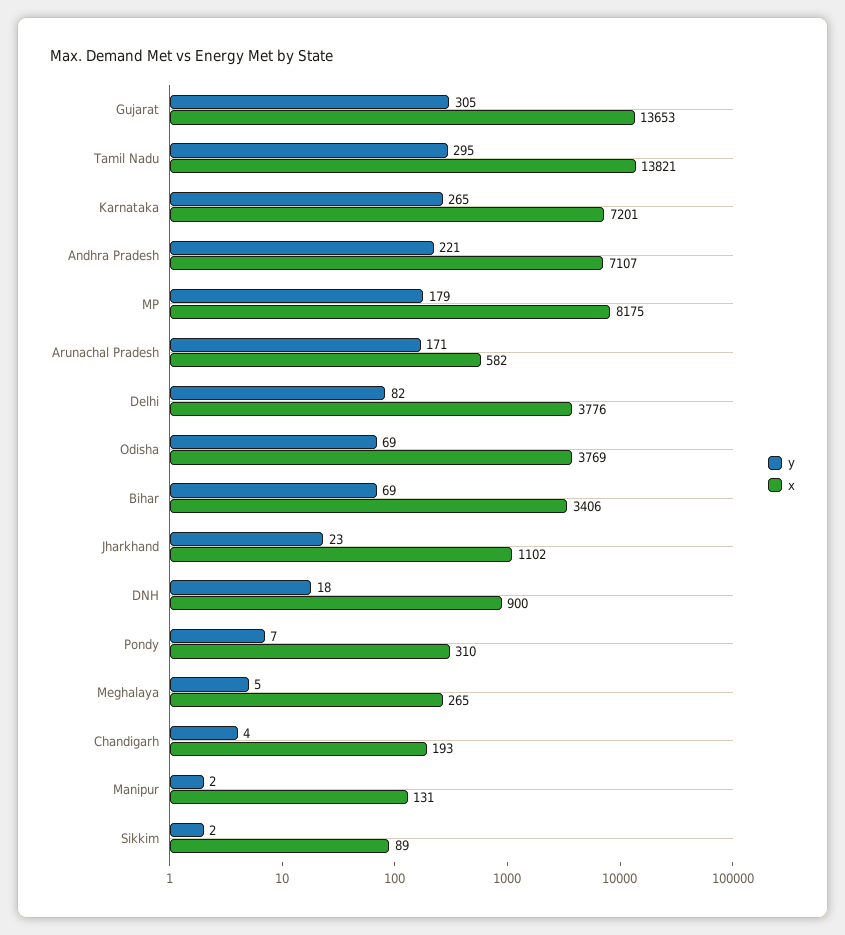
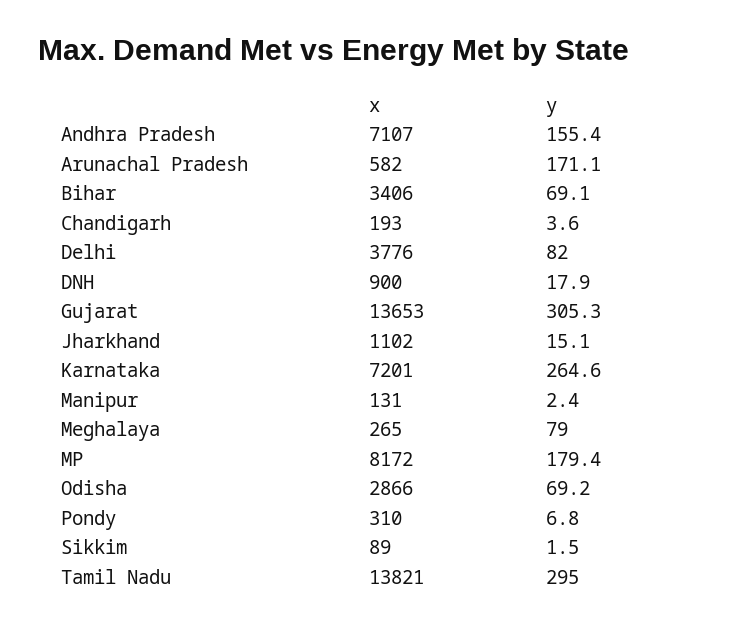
  {
    "y": {
      "Gujarat": 305.3,
      "Tamil Nadu": 295,
      "Karnataka": 264.6,
-     "Andhra Pradesh": 221,
+     "Andhra Pradesh": 155.4,
      "MP": 179.4,
      "Arunachal Pradesh": 171.1,
      "Delhi": 82,
      "Odisha": 69.2,
      "Bihar": 69.1,
-     "Jharkhand": 23,
+     "Jharkhand": 15.1,
      "DNH": 17.9,
      "Pondy": 6.8,
-     "Meghalaya": 5,
+     "Meghalaya": 79,
      "Chandigarh": 3.6,
      "Manipur": 2.4,
      "Sikkim": 1.5
    },
    "x": {
      "Gujarat": 13653,
      "Tamil Nadu": 13821,
      "Karnataka": 7201,
      "Andhra Pradesh": 7107,
-     "MP": 8175,
+     "MP": 8172,
      "Arunachal Pradesh": 582,
      "Delhi": 3776,
-     "Odisha": 3769,
+     "Odisha": 2866,
      "Bihar": 3406,
      "Jharkhand": 1102,
      "DNH": 900,
      "Pondy": 310,
      "Meghalaya": 265,
      "Chandigarh": 193,
      "Manipur": 131,
      "Sikkim": 89
    }
  }

